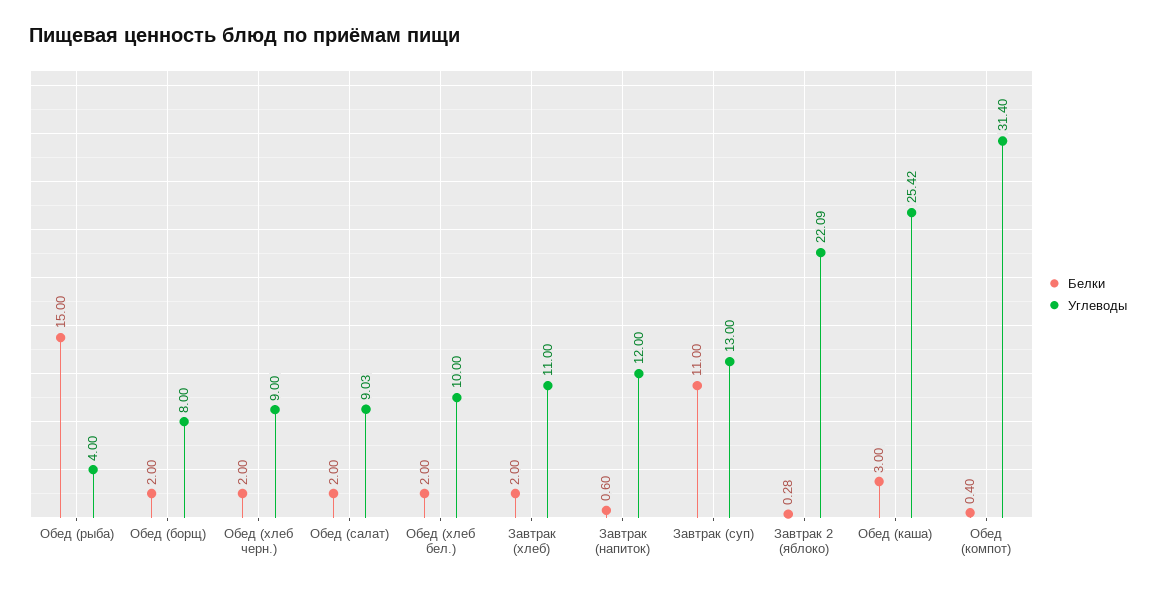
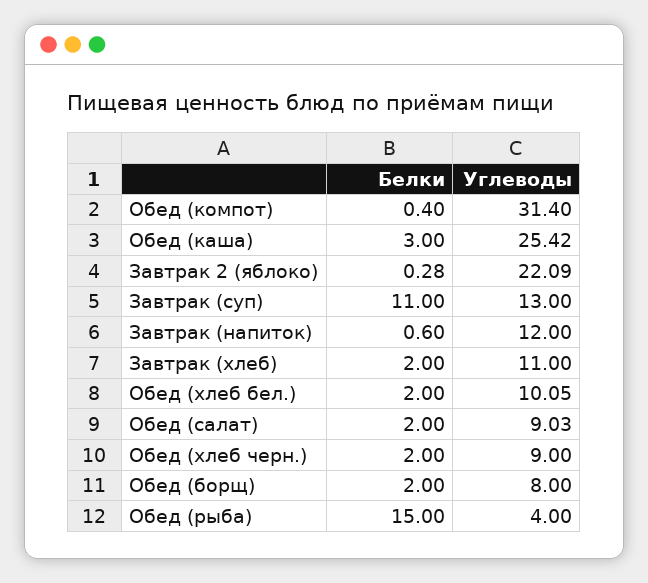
  {
    "Белки": {
      "Обед (рыба)": 15,
      "Обед (борщ)": 2,
      "Обед (хлеб черн.)": 2,
      "Обед (салат)": 2,
      "Обед (хлеб бел.)": 2,
      "Завтрак (хлеб)": 2,
      "Завтрак (напиток)": 0.6,
      "Завтрак (суп)": 11,
      "Завтрак 2 (яблоко)": 0.28,
      "Обед (каша)": 3,
      "Обед (компот)": 0.4
    },
    "Углеводы": {
      "Обед (рыба)": 4,
      "Обед (борщ)": 8,
      "Обед (хлеб черн.)": 9,
      "Обед (салат)": 9.03,
-     "Обед (хлеб бел.)": 10,
+     "Обед (хлеб бел.)": 10.05,
      "Завтрак (хлеб)": 11,
      "Завтрак (напиток)": 12,
      "Завтрак (суп)": 13,
      "Завтрак 2 (яблоко)": 22.09,
      "Обед (каша)": 25.42,
      "Обед (компот)": 31.4
    }
  }

